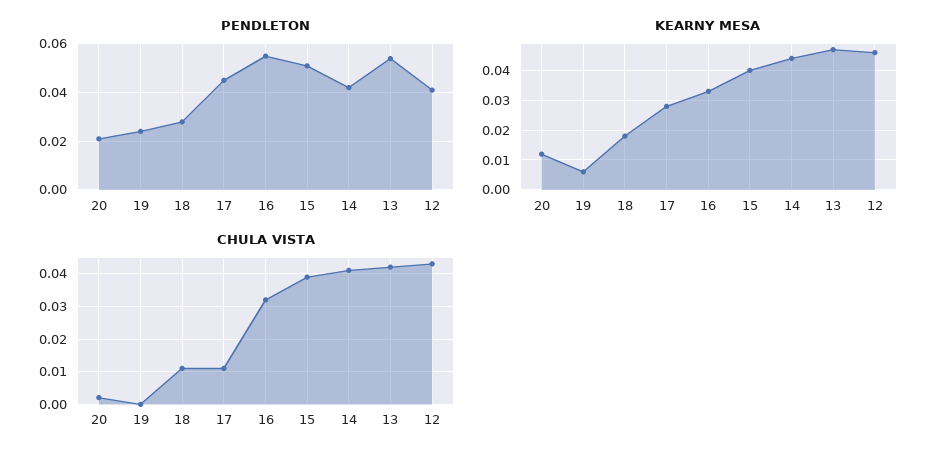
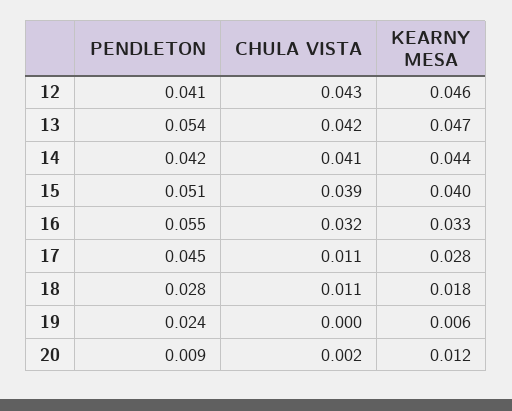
  {
    "PENDLETON": {
-     "20": 0.02,
+     "20": 0.009,
      "19": 0.024,
      "18": 0.028,
      "17": 0.045,
      "16": 0.055,
      "15": 0.051,
      "14": 0.042,
      "13": 0.054,
      "12": 0.041
    },
    "KEARNY MESA": {
      "20": 0.012,
      "19": 0.006,
      "18": 0.018,
      "17": 0.028,
      "16": 0.033,
      "15": 0.04,
      "14": 0.044,
      "13": 0.047,
      "12": 0.046
    },
    "CHULA VISTA": {
      "20": 0.002,
      "19": 0,
      "18": 0.011,
      "17": 0.011,
      "16": 0.032,
      "15": 0.039,
      "14": 0.041,
      "13": 0.042,
      "12": 0.043
    }
  }

